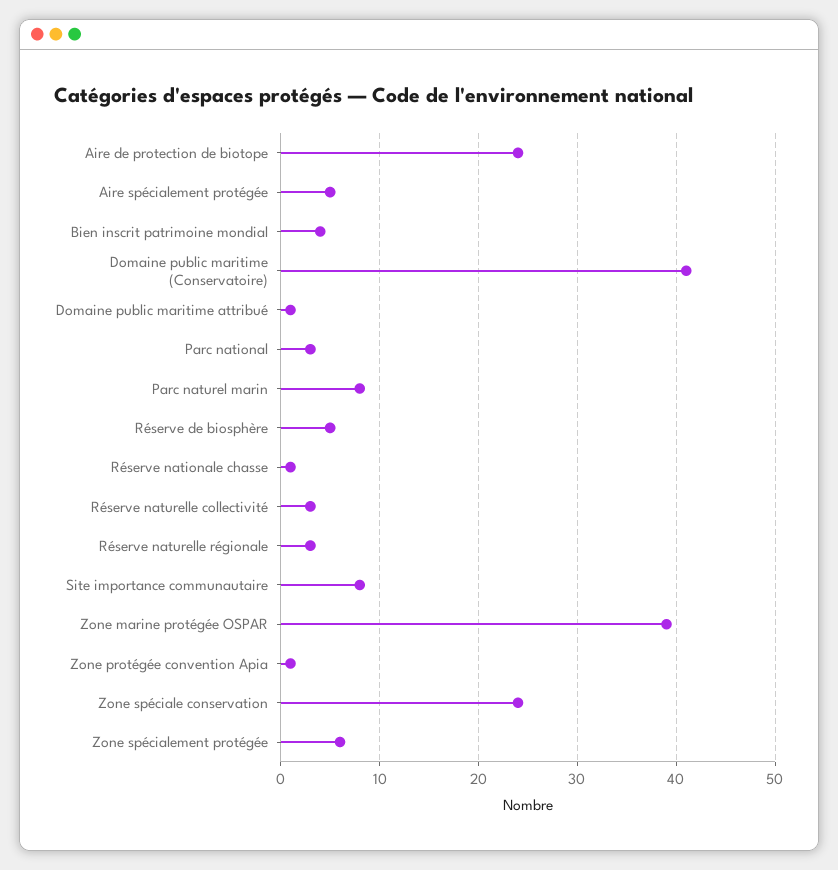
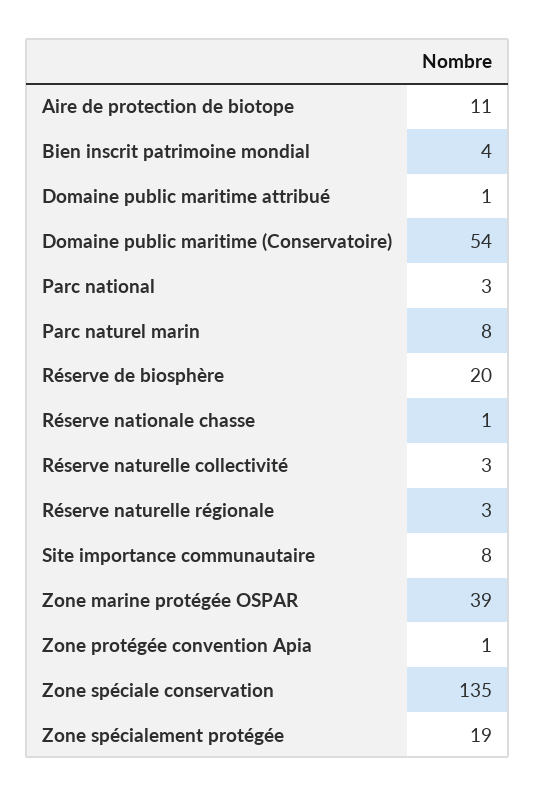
  {
-   "Aire de protection de biotope": 24,
+   "Aire de protection de biotope": 11,
-   "Aire spécialement protégée": 5,
    "Bien inscrit patrimoine mondial": 4,
-   "Domaine public maritime (Conservatoire)": 41,
+   "Domaine public maritime (Conservatoire)": 54,
    "Domaine public maritime attribué": 1,
    "Parc national": 3,
    "Parc naturel marin": 8,
-   "Réserve de biosphère": 5,
+   "Réserve de biosphère": 20,
    "Réserve nationale chasse": 1,
    "Réserve naturelle collectivité": 3,
    "Réserve naturelle régionale": 3,
    "Site importance communautaire": 8,
    "Zone marine protégée OSPAR": 39,
    "Zone protégée convention Apia": 1,
-   "Zone spéciale conservation": 24,
+   "Zone spéciale conservation": 135,
-   "Zone spécialement protégée": 6
+   "Zone spécialement protégée": 19
  }

